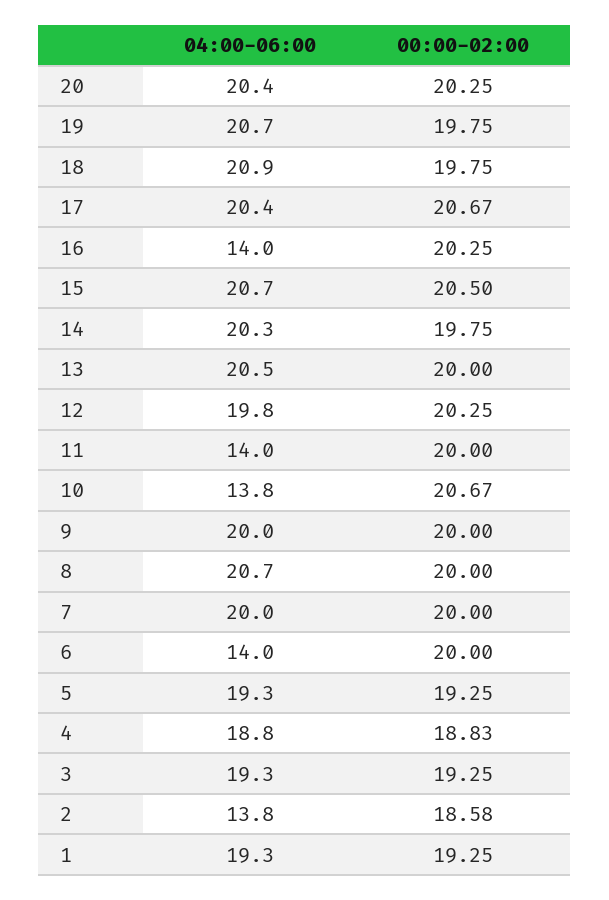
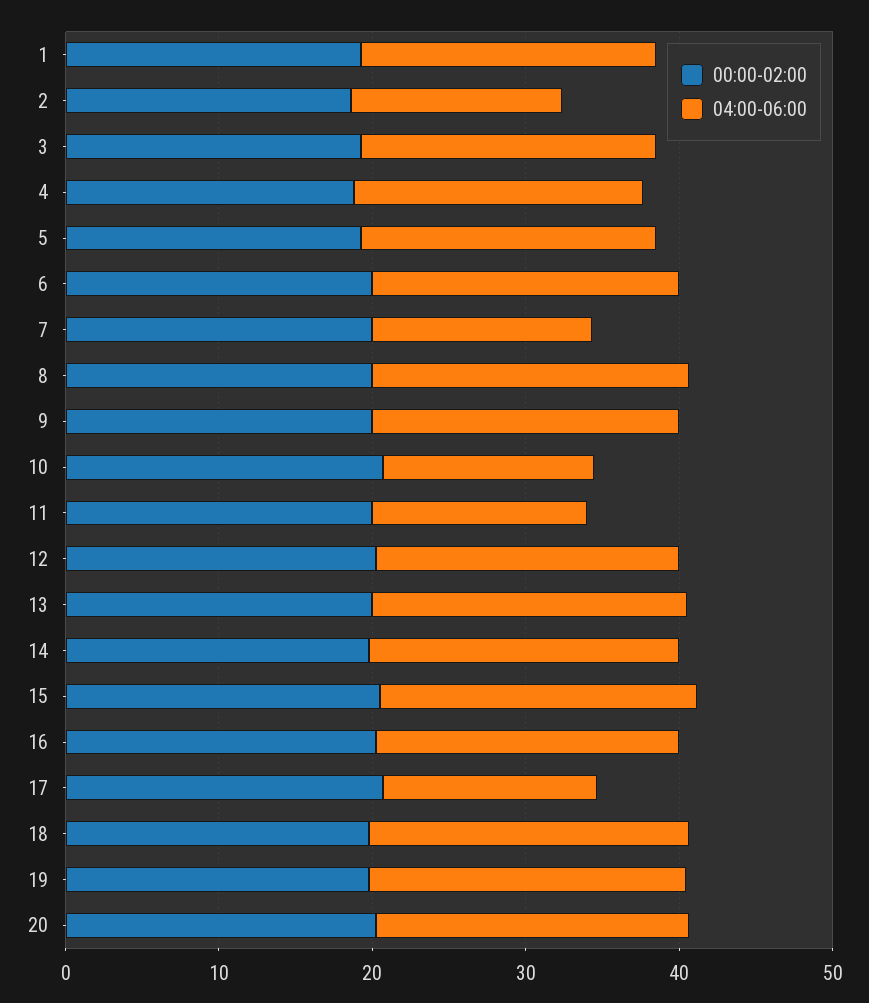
  {
    "04:00-06:00": {
      "20": 20.4,
      "19": 20.7,
      "18": 20.9,
-     "17": 20.4,
+     "17": 14,
-     "16": 14,
+     "16": 20,
      "15": 20.7,
      "14": 20.3,
      "13": 20.5,
      "12": 19.8,
      "11": 14,
      "10": 13.8,
      "9": 20,
      "8": 20.7,
-     "7": 20,
+     "7": 14,
-     "6": 14,
+     "6": 20,
      "5": 19.3,
      "4": 18.8,
      "3": 19.3,
      "2": 13.8,
      "1": 19.3
    },
    "00:00-02:00": {
      "20": 20.25,
      "19": 19.75,
      "18": 19.75,
      "17": 20.67,
      "16": 20.25,
      "15": 20.5,
      "14": 19.75,
      "13": 20,
      "12": 20.25,
      "11": 20,
      "10": 20.67,
      "9": 20,
      "8": 20,
      "7": 20,
      "6": 20,
      "5": 19.25,
      "4": 18.83,
      "3": 19.25,
      "2": 18.58,
      "1": 19.25
    }
  }

